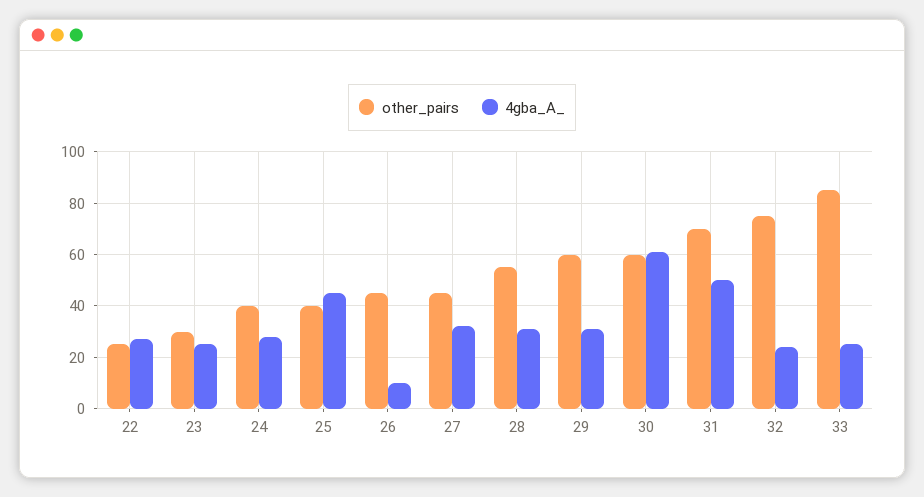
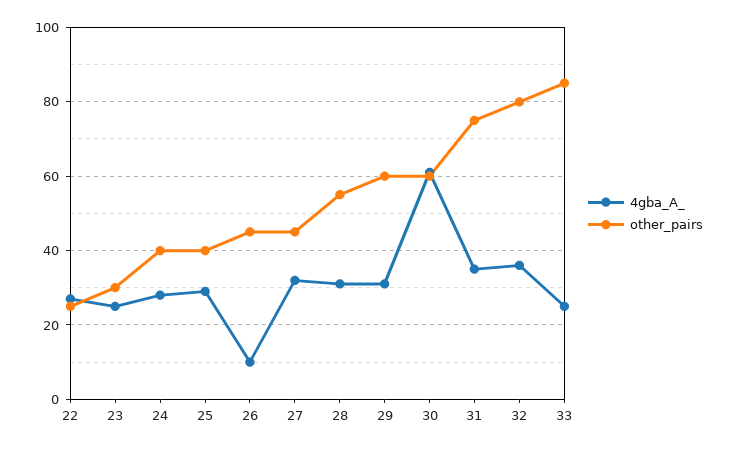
  {
    "other_pairs": {
      "22": 25,
      "23": 30,
      "24": 40,
      "25": 40,
      "26": 45,
      "27": 45,
      "28": 55,
      "29": 60,
      "30": 60,
-     "31": 70,
+     "31": 75,
-     "32": 75,
+     "32": 80,
      "33": 85
    },
    "4gba_A_": {
      "22": 25,
      "23": 25,
      "24": 30,
-     "25": 45,
+     "25": 30,
      "26": 10,
      "27": 30,
      "28": 30,
      "29": 30,
      "30": 60,
-     "31": 50,
+     "31": 35,
-     "32": 25,
+     "32": 35,
      "33": 25
    }
  }

